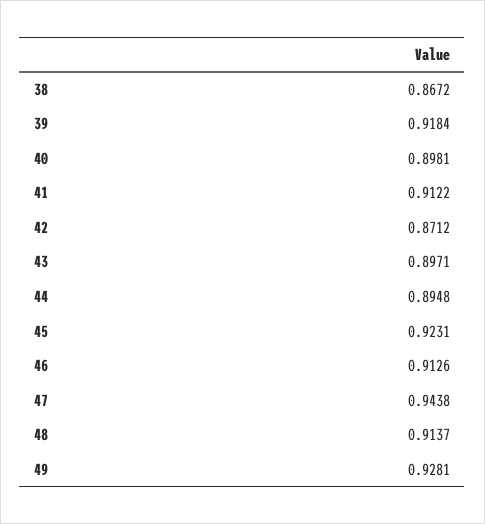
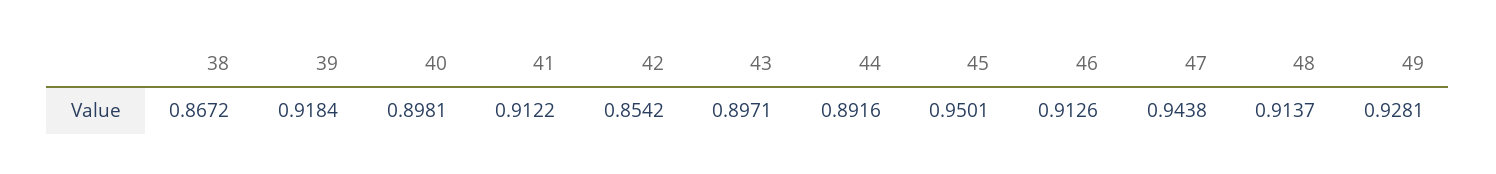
  {
    "38": 0.8672,
    "39": 0.9184,
    "40": 0.8981,
    "41": 0.9122,
-   "42": 0.8712,
+   "42": 0.8542,
    "43": 0.8971,
-   "44": 0.8948,
+   "44": 0.8916,
-   "45": 0.9231,
+   "45": 0.9501,
    "46": 0.9126,
    "47": 0.9438,
    "48": 0.9137,
    "49": 0.9281
  }

